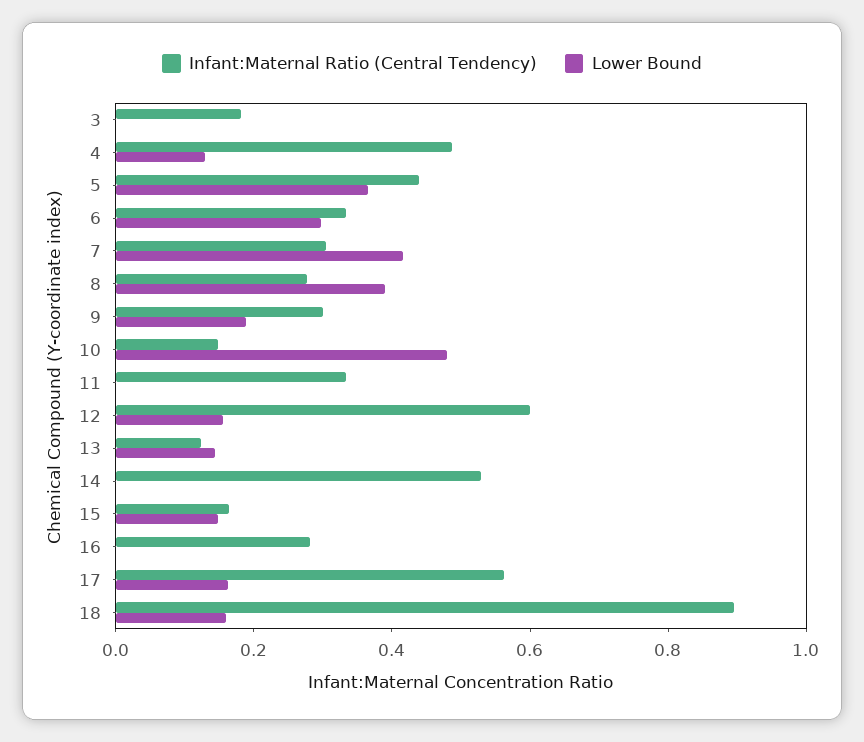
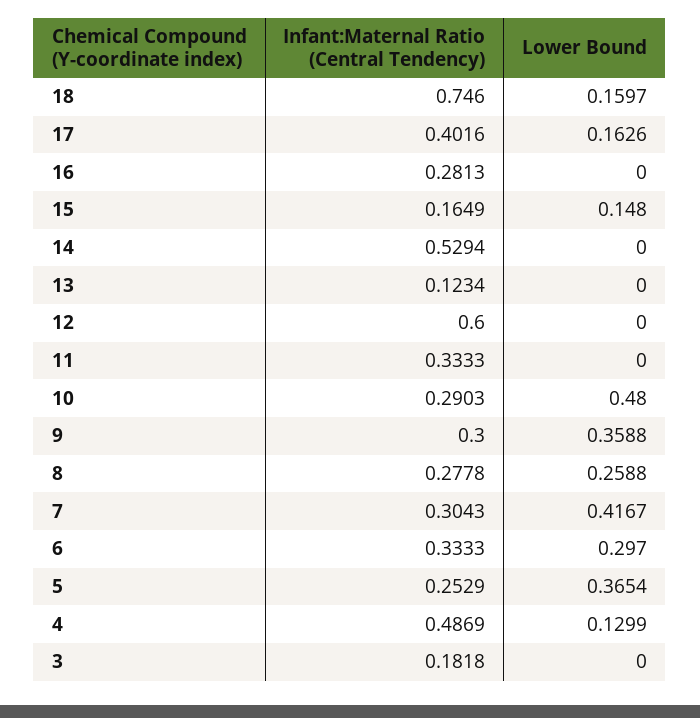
  {
    "Infant:Maternal Ratio (Central Tendency)": {
      "3": 0.1818,
      "4": 0.4869,
-     "5": 0.45,
+     "5": 0.2529,
      "6": 0.3333,
      "7": 0.3043,
      "8": 0.2778,
      "9": 0.3,
-     "10": 0.15,
+     "10": 0.2903,
      "11": 0.3333,
      "12": 0.6,
      "13": 0.1234,
      "14": 0.5294,
      "15": 0.1649,
      "16": 0.2813,
-     "17": 0.55,
+     "17": 0.4016,
-     "18": 0.9
+     "18": 0.746
    },
    "Lower Bound": {
      "3": 0,
      "4": 0.1299,
      "5": 0.3654,
      "6": 0.297,
      "7": 0.4167,
-     "8": 0.4,
+     "8": 0.2588,
-     "9": 0.2,
+     "9": 0.3588,
      "10": 0.48,
      "11": 0,
-     "12": 0.15,
+     "12": 0,
-     "13": 0.15,
+     "13": 0,
      "14": 0,
      "15": 0.148,
      "16": 0,
      "17": 0.1626,
      "18": 0.1597
    }
  }

